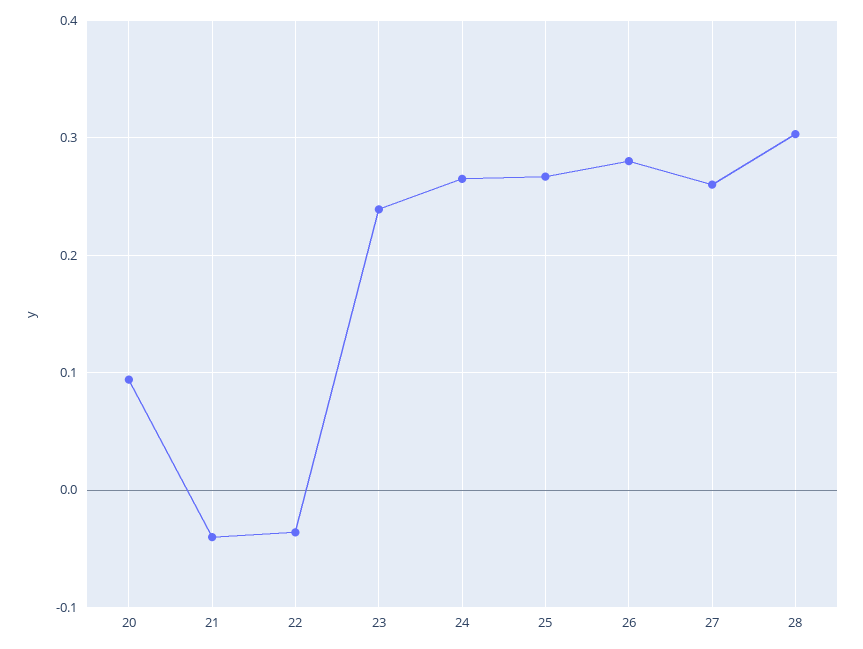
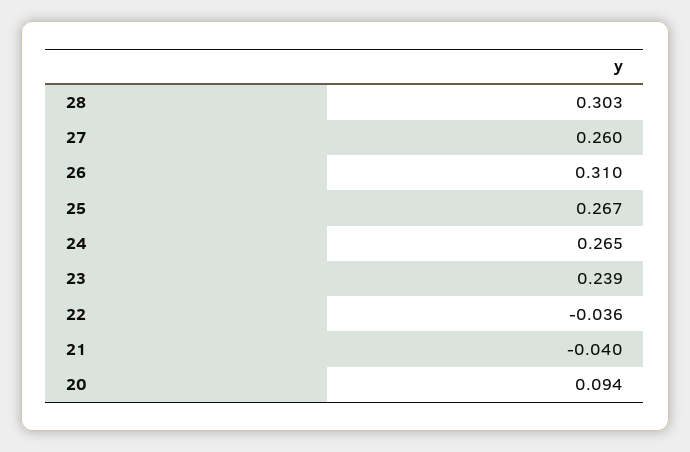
  {
    "20": 0.094,
    "21": -0.04,
    "22": -0.036,
    "23": 0.239,
    "24": 0.265,
    "25": 0.267,
-   "26": 0.28,
+   "26": 0.31,
    "27": 0.26,
    "28": 0.303
  }

